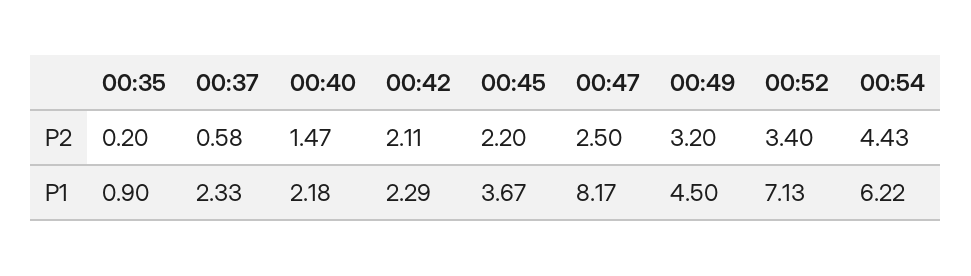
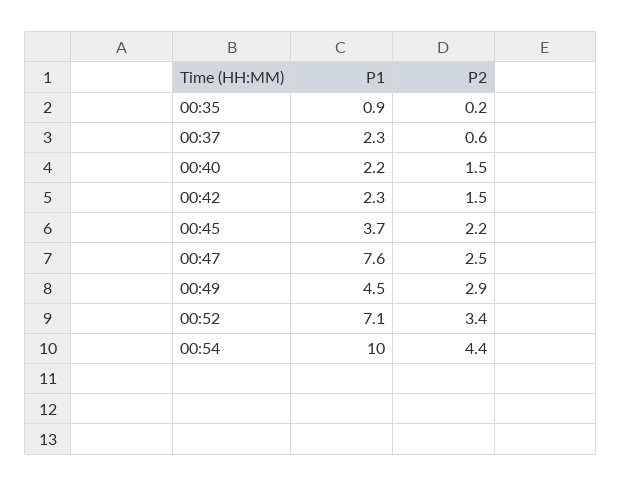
  {
    "00:35": {
      "P2": 0.2,
      "P1": 0.9
    },
    "00:37": {
      "P2": 0.58,
      "P1": 2.33
    },
    "00:40": {
      "P2": 1.47,
      "P1": 2.18
    },
    "00:42": {
-     "P2": 2.11,
+     "P2": 1.5,
      "P1": 2.29
    },
    "00:45": {
      "P2": 2.2,
      "P1": 3.67
    },
    "00:47": {
      "P2": 2.5,
-     "P1": 8.17
+     "P1": 7.6
    },
    "00:49": {
-     "P2": 3.2,
+     "P2": 2.9,
      "P1": 4.5
    },
    "00:52": {
      "P2": 3.4,
      "P1": 7.13
    },
    "00:54": {
      "P2": 4.43,
-     "P1": 6.22
+     "P1": 10
    }
  }

